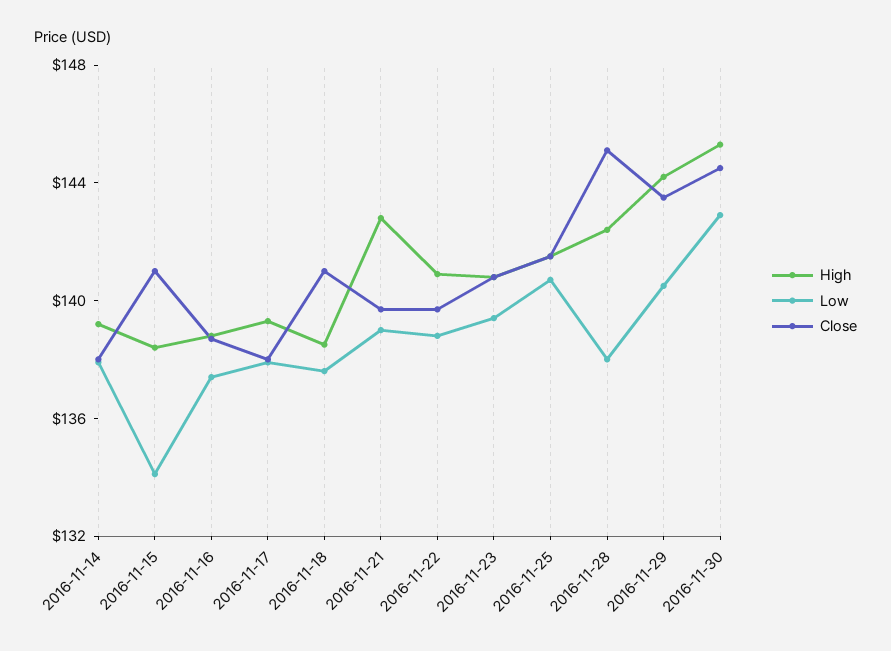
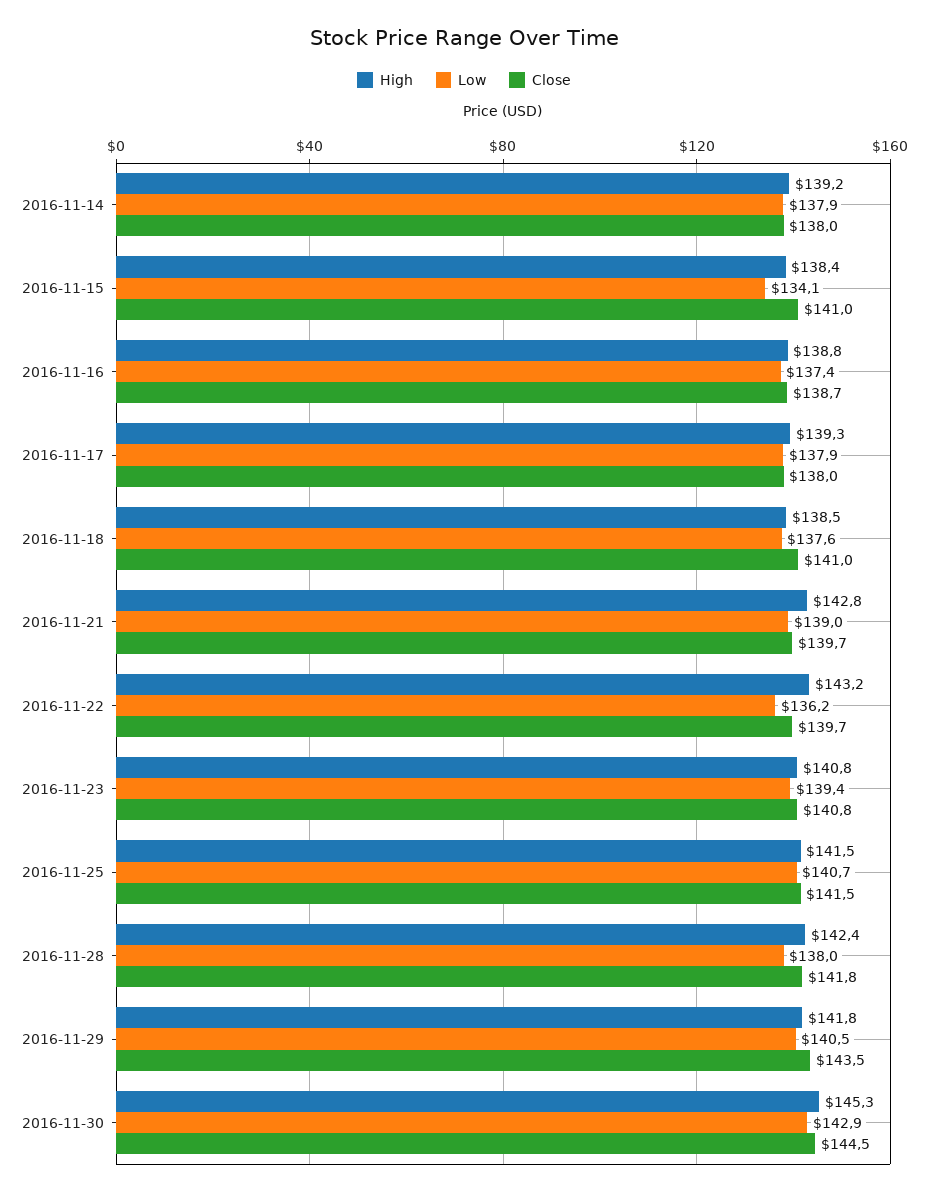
  {
    "High": {
      "2016-11-14": 139.2,
      "2016-11-15": 138.4,
      "2016-11-16": 138.8,
      "2016-11-17": 139.3,
      "2016-11-18": 138.5,
      "2016-11-21": 142.8,
-     "2016-11-22": 141,
+     "2016-11-22": 143.2,
      "2016-11-23": 140.8,
      "2016-11-25": 141.5,
      "2016-11-28": 142.4,
-     "2016-11-29": 144,
+     "2016-11-29": 141.8,
      "2016-11-30": 145.3
    },
    "Low": {
      "2016-11-14": 137.9,
      "2016-11-15": 134.1,
      "2016-11-16": 137.4,
      "2016-11-17": 137.9,
      "2016-11-18": 137.6,
      "2016-11-21": 139,
-     "2016-11-22": 139,
+     "2016-11-22": 136.2,
      "2016-11-23": 139.4,
      "2016-11-25": 140.7,
      "2016-11-28": 138,
      "2016-11-29": 140.5,
      "2016-11-30": 142.9
    },
    "Close": {
      "2016-11-14": 138,
      "2016-11-15": 141,
      "2016-11-16": 138.7,
      "2016-11-17": 138,
      "2016-11-18": 141,
      "2016-11-21": 139.7,
      "2016-11-22": 139.7,
      "2016-11-23": 140.8,
      "2016-11-25": 141.5,
-     "2016-11-28": 145,
+     "2016-11-28": 141.8,
      "2016-11-29": 143.5,
      "2016-11-30": 144.5
    }
  }

